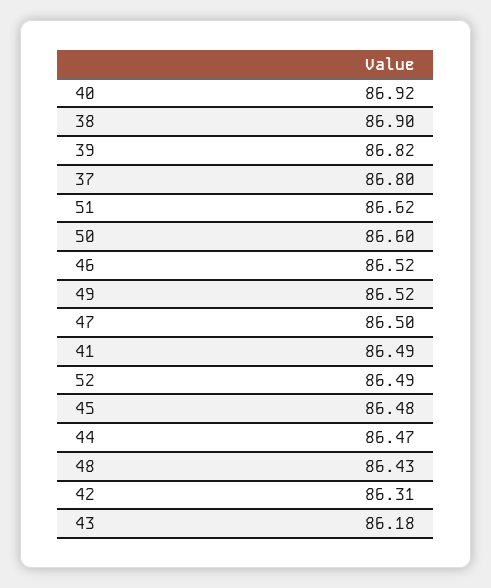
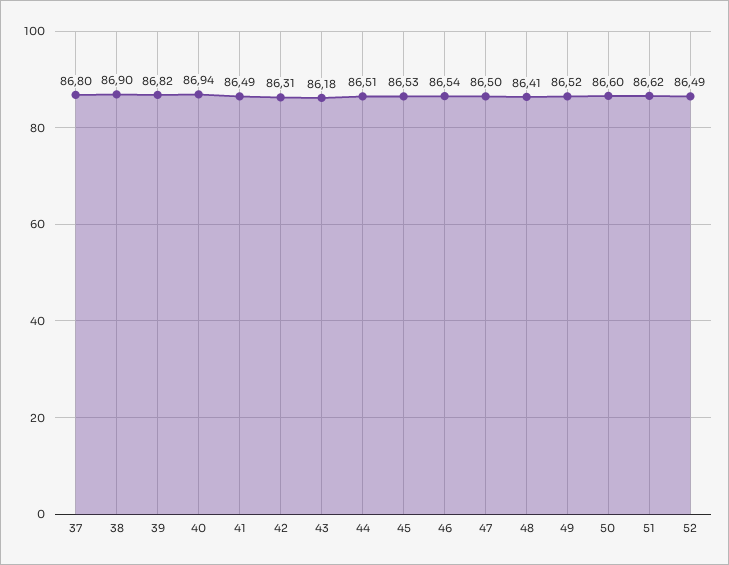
  {
-   "40": 86.92,
+   "40": 86.94,
    "38": 86.9,
    "39": 86.82,
    "37": 86.8,
    "51": 86.62,
    "50": 86.6,
-   "46": 86.52,
+   "46": 86.54,
    "49": 86.52,
    "47": 86.5,
    "41": 86.49,
    "52": 86.49,
-   "45": 86.48,
+   "45": 86.53,
-   "44": 86.47,
+   "44": 86.51,
-   "48": 86.43,
+   "48": 86.41,
    "42": 86.31,
    "43": 86.18
  }

